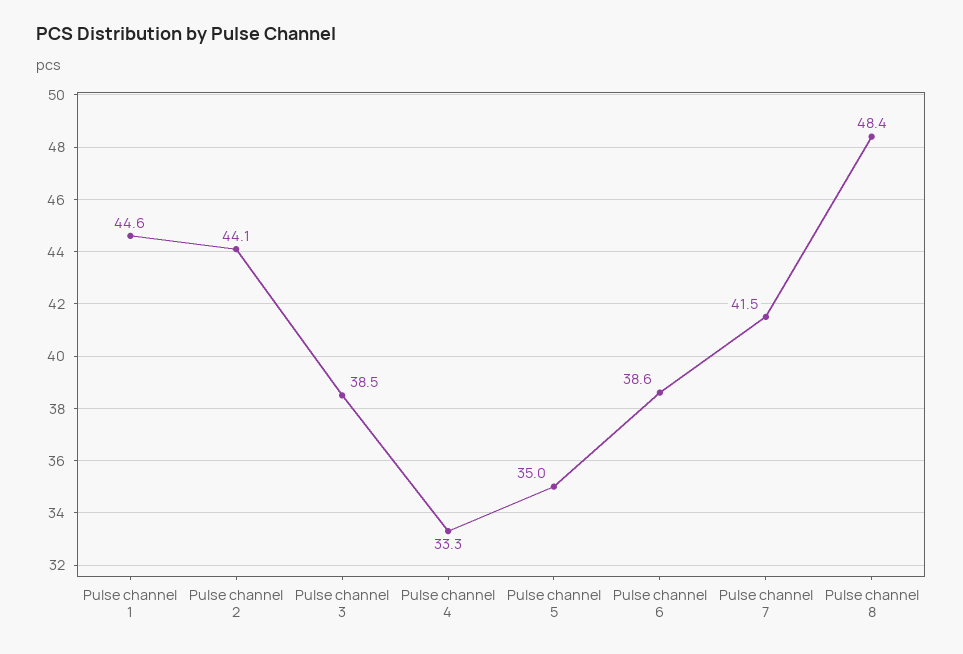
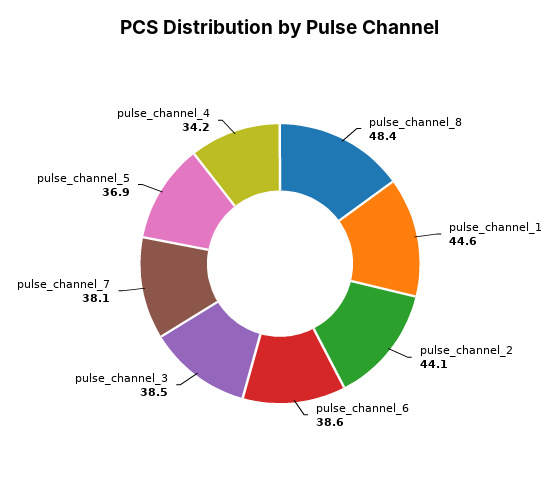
  {
    "Pulse channel 1": 44.6,
    "Pulse channel 2": 44.1,
    "Pulse channel 3": 38.5,
-   "Pulse channel 4": 33.3,
+   "Pulse channel 4": 34.2,
-   "Pulse channel 5": 35,
+   "Pulse channel 5": 36.9,
    "Pulse channel 6": 38.6,
-   "Pulse channel 7": 41.5,
+   "Pulse channel 7": 38.1,
    "Pulse channel 8": 48.4
  }

